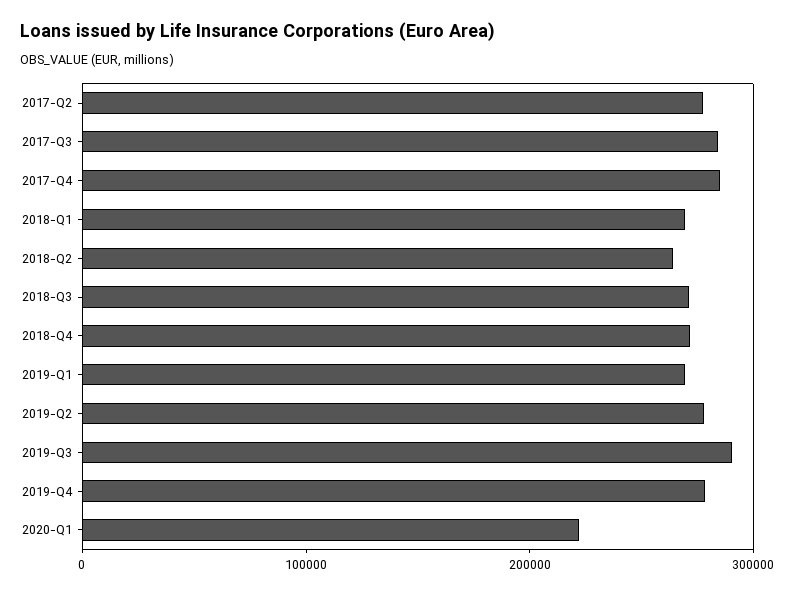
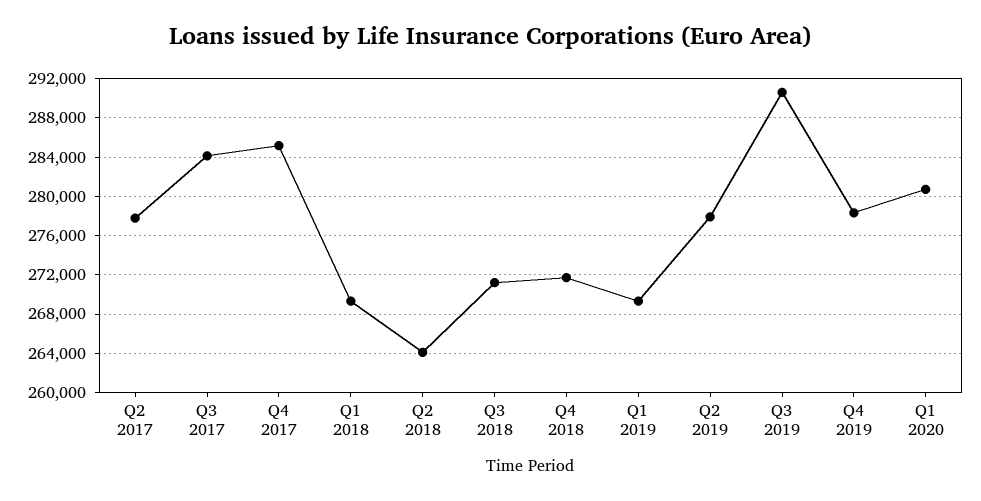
  {
    "2017-Q2": 278000,
    "2017-Q3": 284000,
    "2017-Q4": 285000,
    "2018-Q1": 269000,
    "2018-Q2": 264000,
    "2018-Q3": 271000,
    "2018-Q4": 272000,
    "2019-Q1": 269000,
    "2019-Q2": 278000,
    "2019-Q3": 291000,
    "2019-Q4": 278000,
-   "2020-Q1": 220000
+   "2020-Q1": 281000
  }

